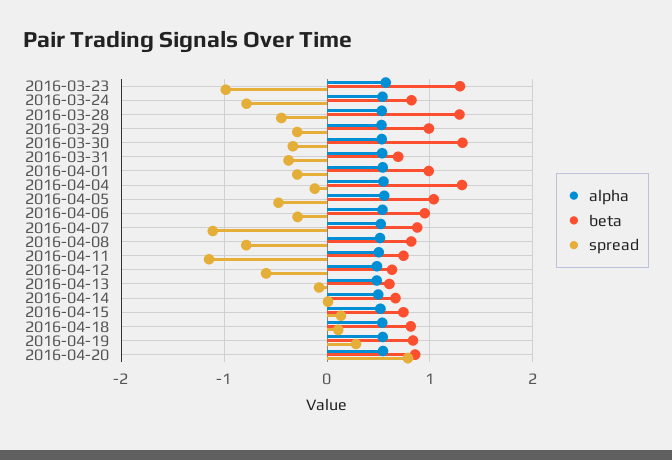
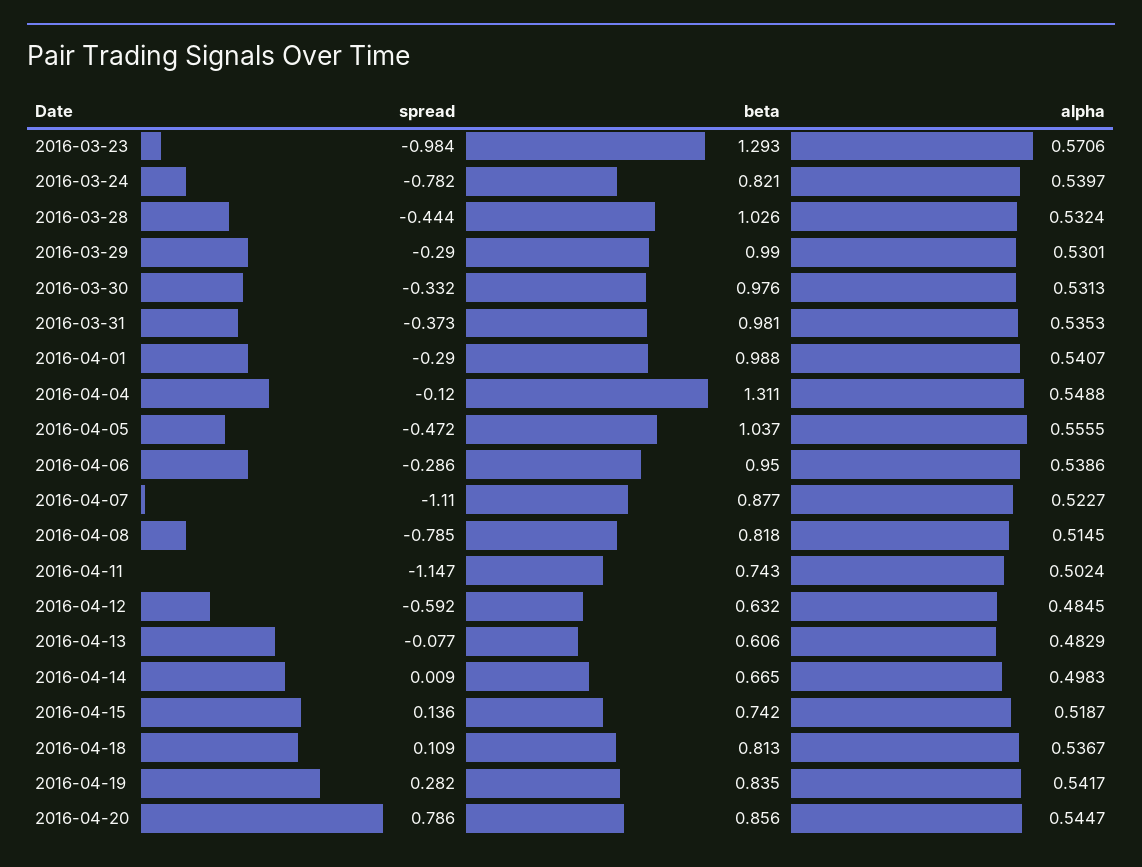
  {
    "alpha": {
      "2016-03-23": 0.5706,
      "2016-03-24": 0.5397,
      "2016-03-28": 0.5324,
      "2016-03-29": 0.5301,
      "2016-03-30": 0.5313,
      "2016-03-31": 0.5353,
      "2016-04-01": 0.5407,
      "2016-04-04": 0.5488,
      "2016-04-05": 0.5555,
      "2016-04-06": 0.5386,
      "2016-04-07": 0.5227,
      "2016-04-08": 0.5145,
      "2016-04-11": 0.5024,
      "2016-04-12": 0.4845,
      "2016-04-13": 0.4829,
      "2016-04-14": 0.4983,
      "2016-04-15": 0.5187,
      "2016-04-18": 0.5367,
      "2016-04-19": 0.5417,
      "2016-04-20": 0.5447
    },
    "beta": {
      "2016-03-23": 1.293,
      "2016-03-24": 0.821,
-     "2016-03-28": 1.3,
+     "2016-03-28": 1.026,
      "2016-03-29": 0.99,
-     "2016-03-30": 1.3,
+     "2016-03-30": 0.976,
-     "2016-03-31": 0.7,
+     "2016-03-31": 0.981,
      "2016-04-01": 0.988,
      "2016-04-04": 1.311,
      "2016-04-05": 1.037,
      "2016-04-06": 0.95,
      "2016-04-07": 0.877,
      "2016-04-08": 0.818,
      "2016-04-11": 0.743,
      "2016-04-12": 0.632,
      "2016-04-13": 0.606,
      "2016-04-14": 0.665,
      "2016-04-15": 0.742,
      "2016-04-18": 0.813,
      "2016-04-19": 0.835,
      "2016-04-20": 0.856
    },
    "spread": {
      "2016-03-23": -0.984,
      "2016-03-24": -0.782,
      "2016-03-28": -0.444,
      "2016-03-29": -0.29,
      "2016-03-30": -0.332,
      "2016-03-31": -0.373,
      "2016-04-01": -0.29,
      "2016-04-04": -0.12,
      "2016-04-05": -0.472,
      "2016-04-06": -0.286,
      "2016-04-07": -1.11,
      "2016-04-08": -0.785,
      "2016-04-11": -1.147,
      "2016-04-12": -0.592,
      "2016-04-13": -0.077,
      "2016-04-14": 0.009,
      "2016-04-15": 0.136,
      "2016-04-18": 0.109,
      "2016-04-19": 0.282,
      "2016-04-20": 0.786
    }
  }

